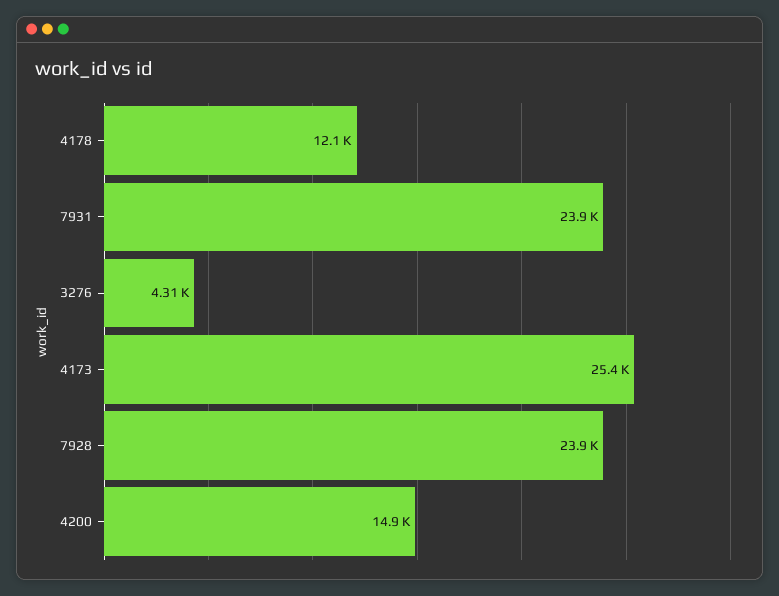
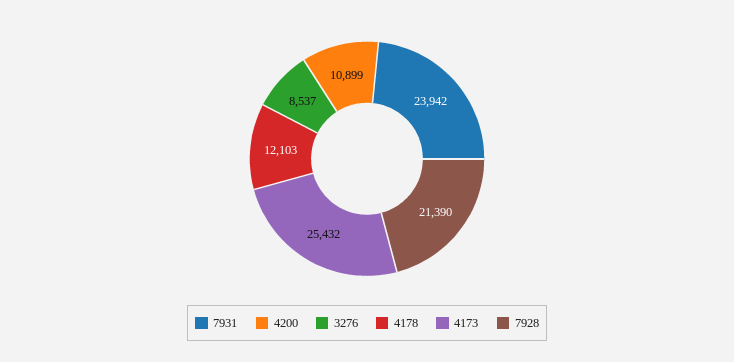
  {
    "4178": 12103,
    "7931": 23942,
-   "3276": 4310,
+   "3276": 8537,
    "4173": 25432,
-   "7928": 23900,
+   "7928": 21390,
-   "4200": 14900
+   "4200": 10899
  }

